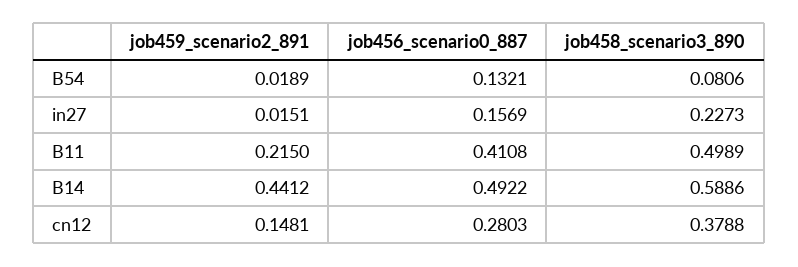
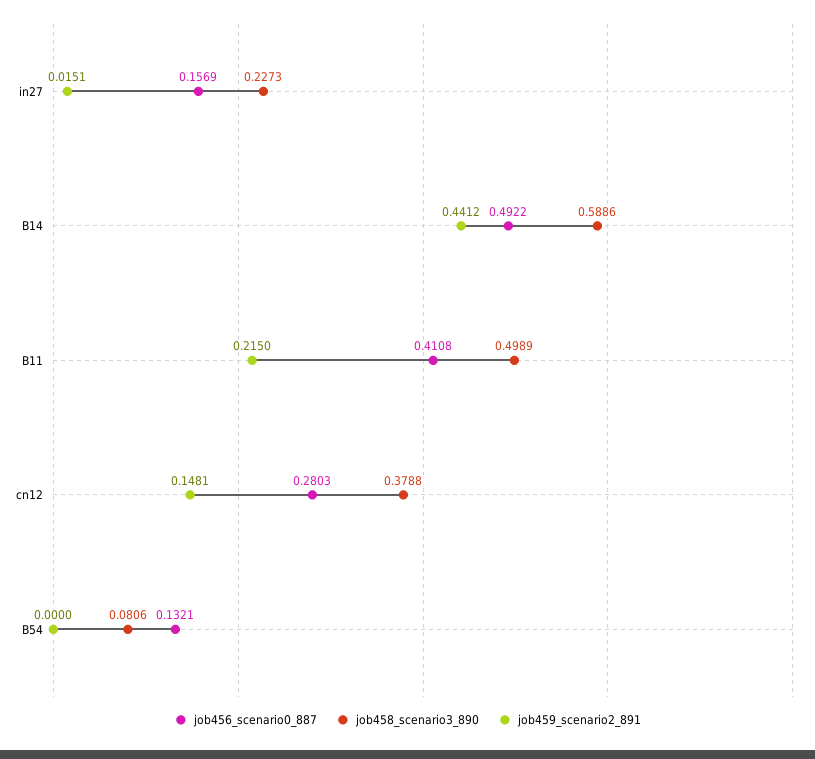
  {
    "job459_scenario2_891": {
-     "B54": 0.0189,
+     "B54": 0,
      "in27": 0.0151,
      "B11": 0.215,
      "B14": 0.4412,
      "cn12": 0.1481
    },
    "job456_scenario0_887": {
      "B54": 0.1321,
      "in27": 0.1569,
      "B11": 0.4108,
      "B14": 0.4922,
      "cn12": 0.2803
    },
    "job458_scenario3_890": {
      "B54": 0.0806,
      "in27": 0.2273,
      "B11": 0.4989,
      "B14": 0.5886,
      "cn12": 0.3788
    }
  }

